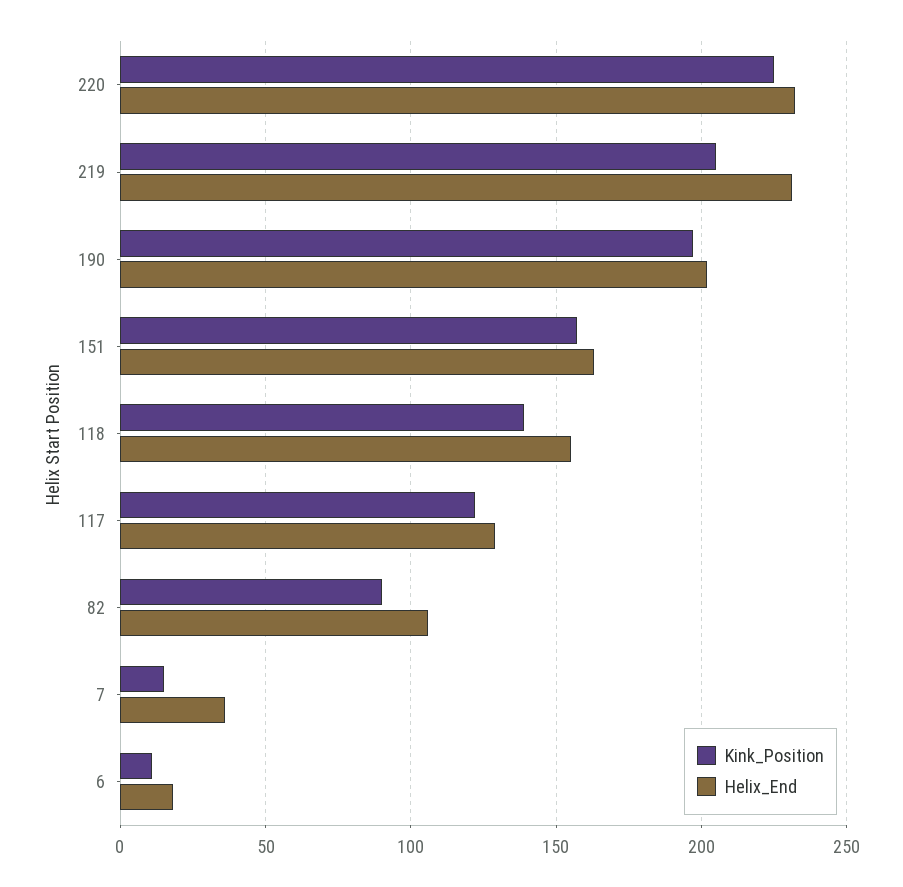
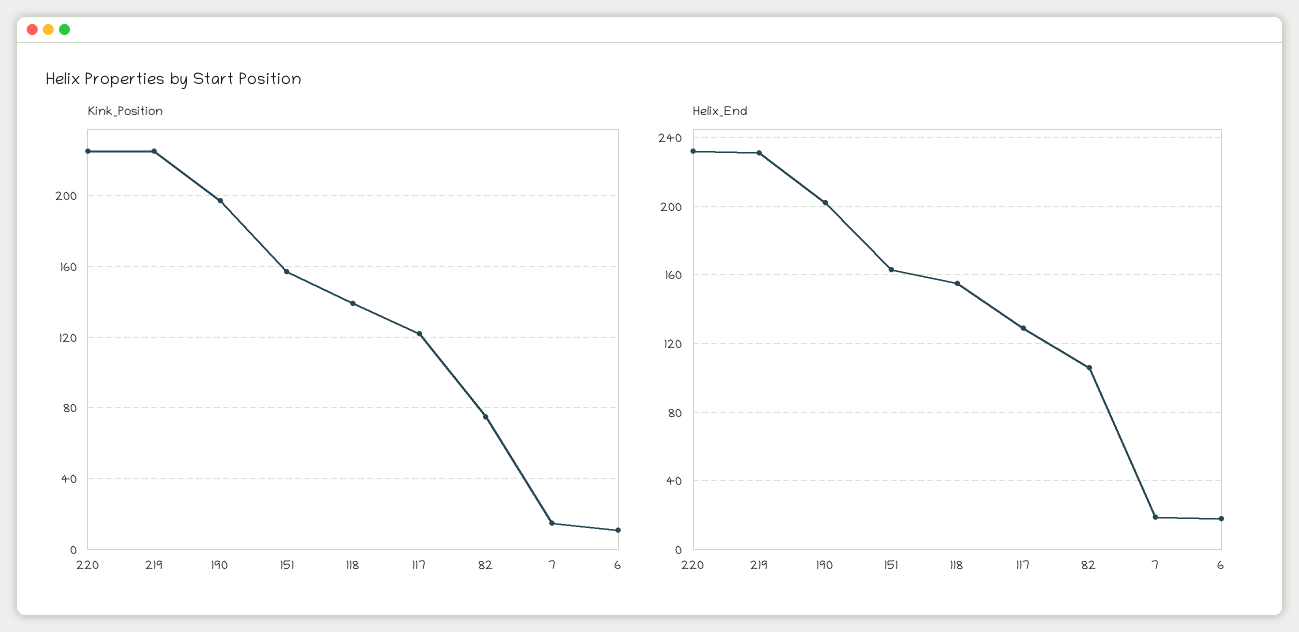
  {
    "Kink_Position": {
      "220": 225,
-     "219": 205,
+     "219": 225,
      "190": 195,
      "151": 155,
      "118": 140,
      "117": 120,
-     "82": 90,
+     "82": 75,
      "7": 15,
      "6": 10
    },
    "Helix_End": {
      "220": 230,
      "219": 230,
      "190": 200,
      "151": 165,
      "118": 155,
      "117": 130,
      "82": 105,
-     "7": 35,
+     "7": 20,
      "6": 20
    }
  }

